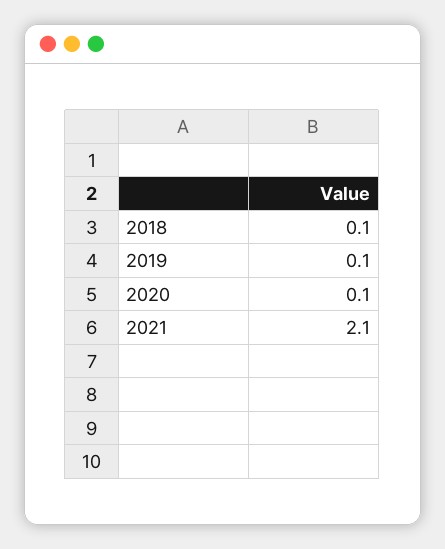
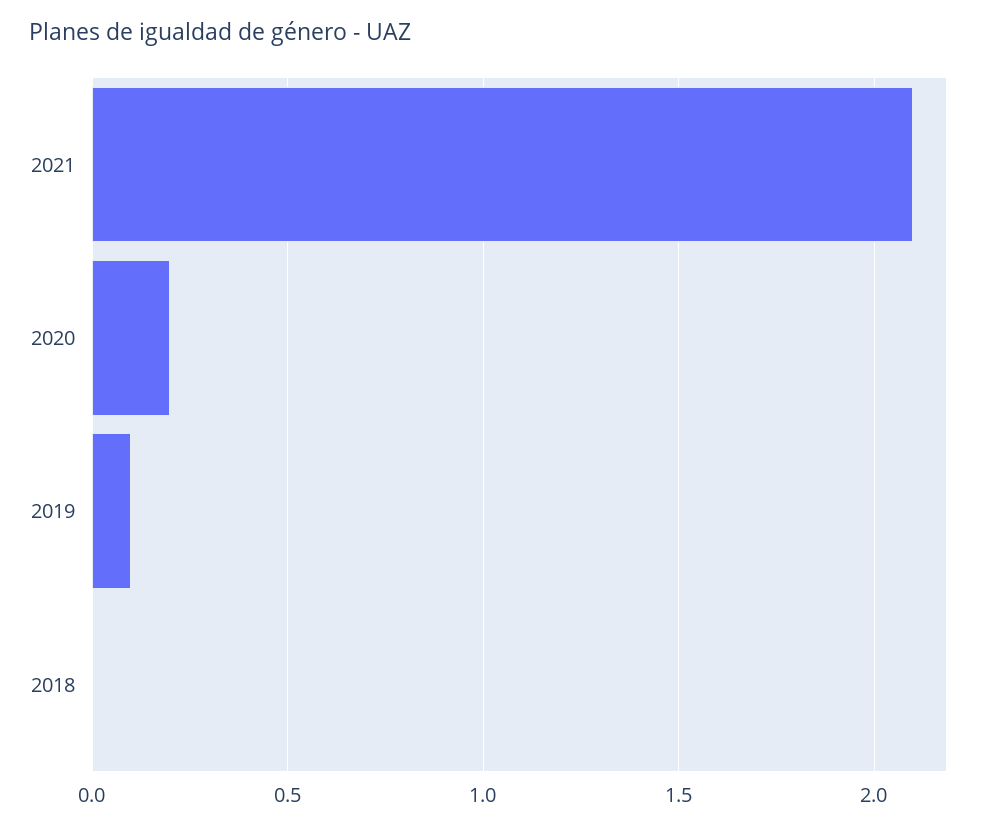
  {
-   "2018": 0.1,
+   "2018": 0,
    "2019": 0.1,
-   "2020": 0.1,
+   "2020": 0.2,
    "2021": 2.1
  }

